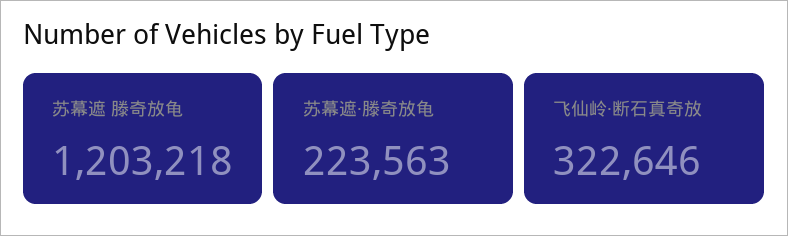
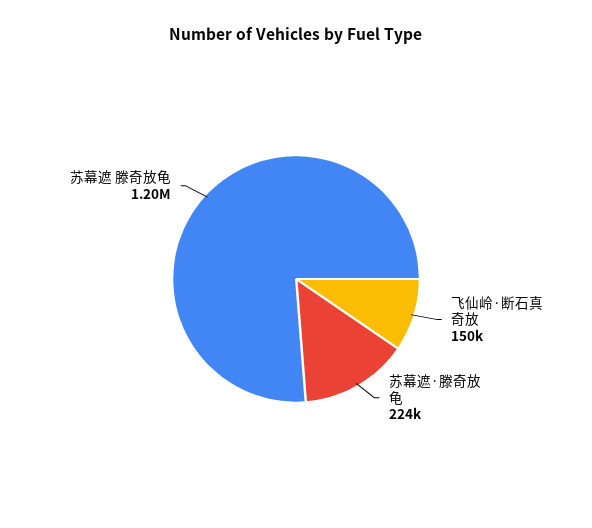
  {
    "苏幕遮 滕奇放龟": 1203218,
    "苏幕遮·滕奇放龟": 223563,
-   "飞仙岭·断石真奇放": 322646
+   "飞仙岭·断石真奇放": 150000
  }

